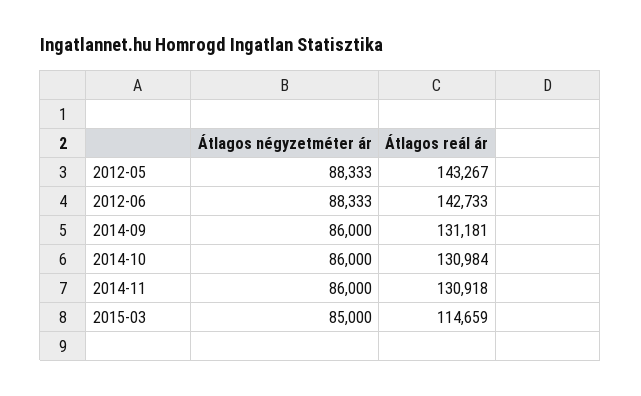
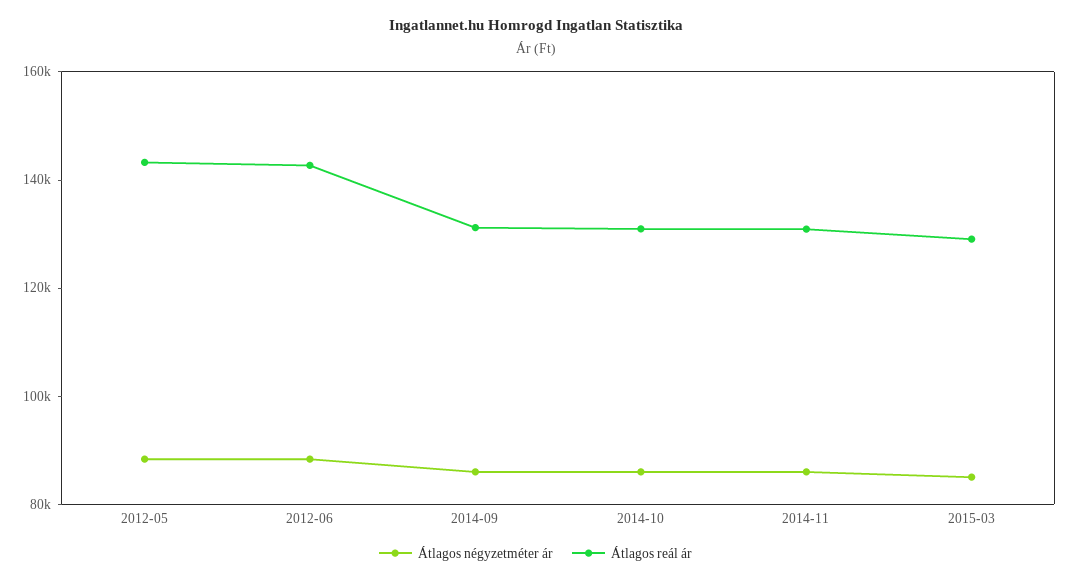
  {
    "Átlagos négyzetméter ár": {
      "2012-05": 88333,
      "2012-06": 88333,
      "2014-09": 86000,
      "2014-10": 86000,
      "2014-11": 86000,
      "2015-03": 85000
    },
    "Átlagos reál ár": {
      "2012-05": 143267,
      "2012-06": 142733,
      "2014-09": 131181,
      "2014-10": 130984,
      "2014-11": 130918,
-     "2015-03": 114659
+     "2015-03": 130000
    }
  }

